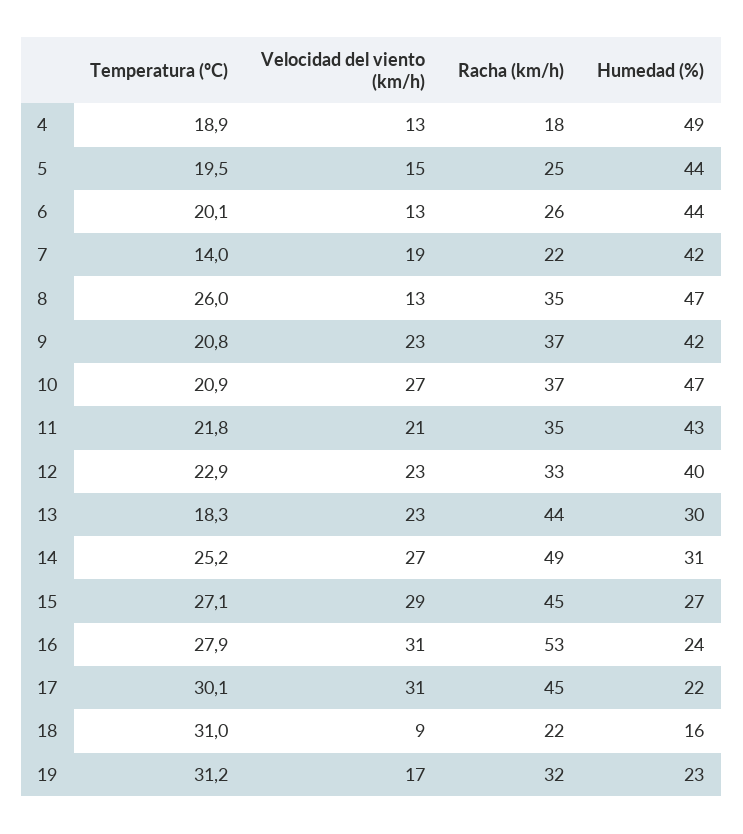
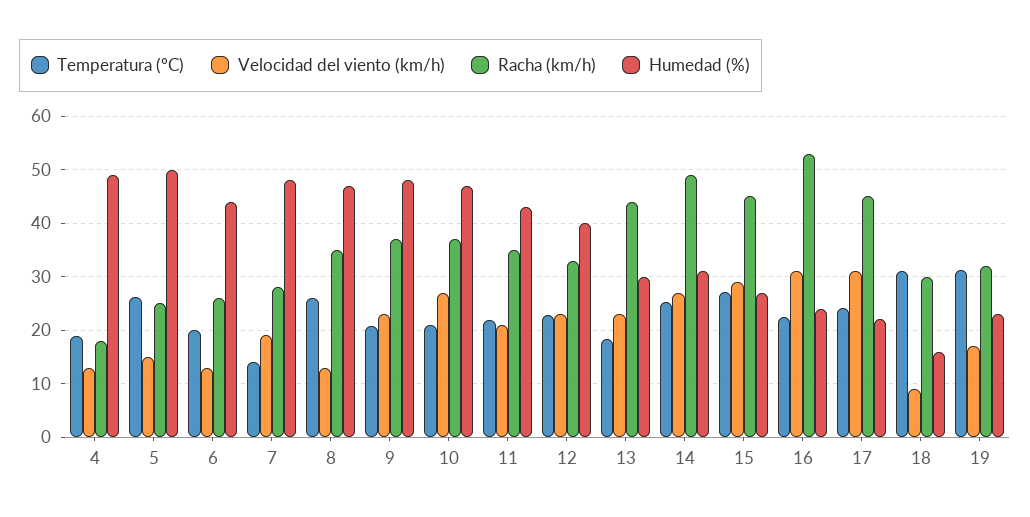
  {
    "Temperatura (ºC)": {
      "4": 18.9,
-     "5": 19.5,
+     "5": 26,
      "6": 20.1,
      "7": 14,
      "8": 26,
      "9": 20.8,
      "10": 20.9,
      "11": 21.8,
      "12": 22.9,
      "13": 18.3,
      "14": 25.2,
      "15": 27.1,
-     "16": 27.9,
+     "16": 22,
-     "17": 30.1,
+     "17": 24,
      "18": 31,
      "19": 31.2
    },
    "Velocidad del viento (km/h)": {
      "4": 13,
      "5": 15,
      "6": 13,
      "7": 19,
      "8": 13,
      "9": 23,
      "10": 27,
      "11": 21,
      "12": 23,
      "13": 23,
      "14": 27,
      "15": 29,
      "16": 31,
      "17": 31,
      "18": 9,
      "19": 17
    },
    "Racha (km/h)": {
      "4": 18,
      "5": 25,
      "6": 26,
-     "7": 22,
+     "7": 28,
      "8": 35,
      "9": 37,
      "10": 37,
      "11": 35,
      "12": 33,
      "13": 44,
      "14": 49,
      "15": 45,
      "16": 53,
      "17": 45,
-     "18": 22,
+     "18": 30,
      "19": 32
    },
    "Humedad (%)": {
      "4": 49,
-     "5": 44,
+     "5": 50,
      "6": 44,
-     "7": 42,
+     "7": 48,
      "8": 47,
-     "9": 42,
+     "9": 48,
      "10": 47,
      "11": 43,
      "12": 40,
      "13": 30,
      "14": 31,
      "15": 27,
      "16": 24,
      "17": 22,
      "18": 16,
      "19": 23
    }
  }

